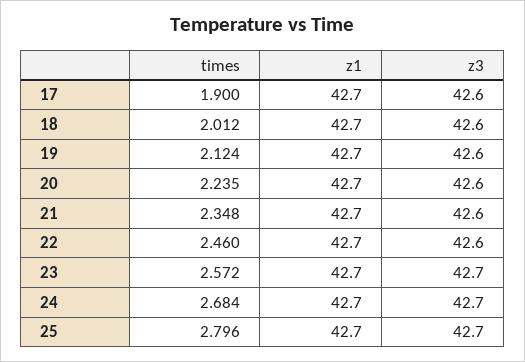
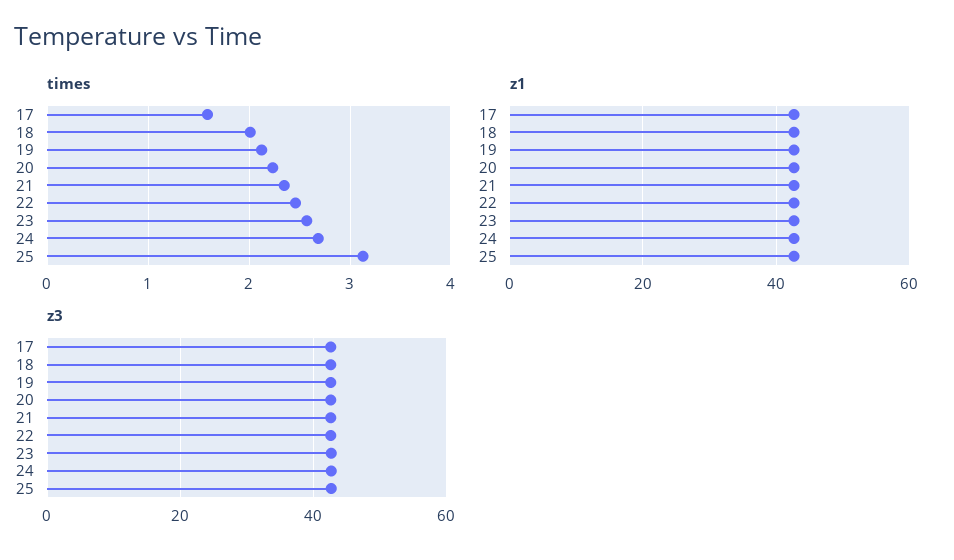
  {
    "times": {
-     "17": 1.9,
+     "17": 1.6,
      "18": 2.012,
      "19": 2.124,
      "20": 2.235,
      "21": 2.348,
      "22": 2.46,
      "23": 2.572,
      "24": 2.684,
-     "25": 2.796
+     "25": 3.1
    },
    "z1": {
      "17": 42.7,
      "18": 42.7,
      "19": 42.7,
      "20": 42.7,
      "21": 42.7,
      "22": 42.7,
      "23": 42.7,
      "24": 42.7,
      "25": 42.7
    },
    "z3": {
      "17": 42.6,
      "18": 42.6,
      "19": 42.6,
      "20": 42.6,
      "21": 42.6,
      "22": 42.6,
      "23": 42.7,
      "24": 42.7,
      "25": 42.7
    }
  }

